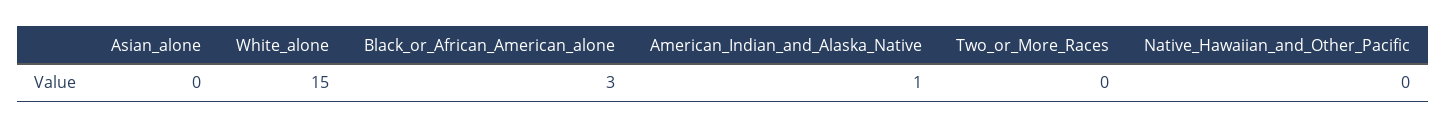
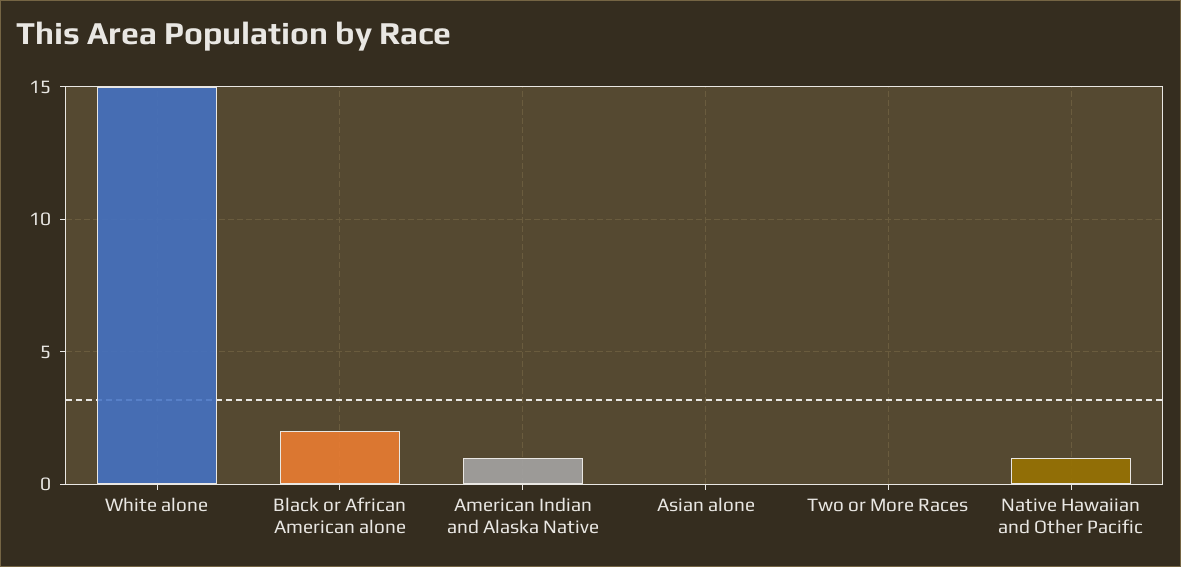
  {
    "Asian_alone": 0,
    "White_alone": 15,
-   "Black_or_African_American_alone": 3,
+   "Black_or_African_American_alone": 2,
    "American_Indian_and_Alaska_Native": 1,
    "Two_or_More_Races": 0,
-   "Native_Hawaiian_and_Other_Pacific": 0
+   "Native_Hawaiian_and_Other_Pacific": 1
  }

